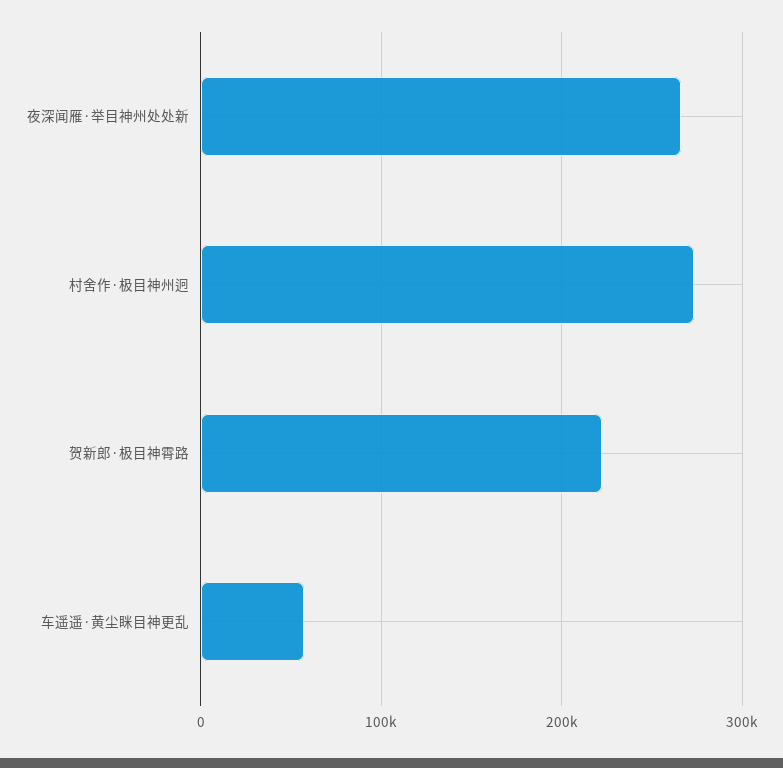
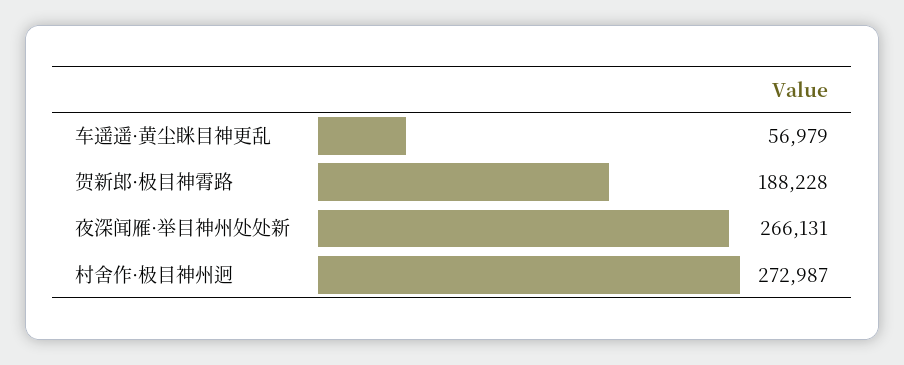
  {
    "夜深闻雁·举目神州处处新": 266131,
    "村舍作·极目神州迥": 272987,
-   "贺新郎·极目神霄路": 220000,
+   "贺新郎·极目神霄路": 188228,
    "车遥遥·黄尘眯目神更乱": 56979
  }

